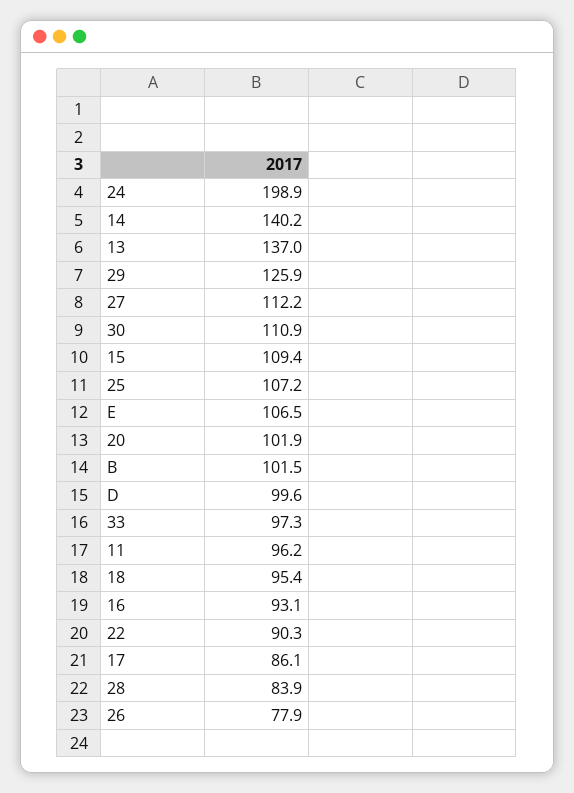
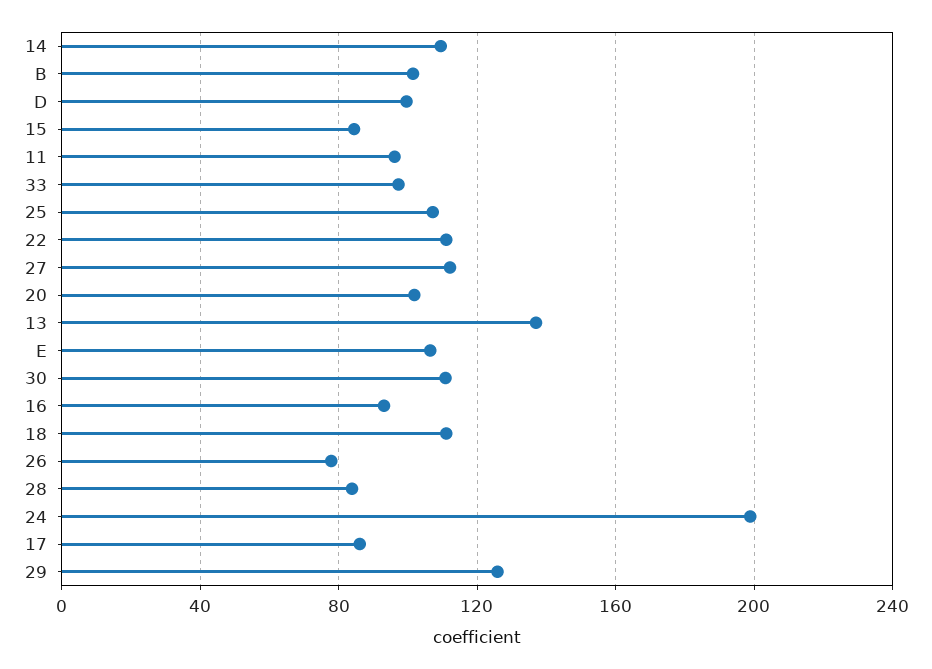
  {
    "24": 198.9,
-   "14": 140.2,
+   "14": 110,
    "13": 137,
    "29": 125.9,
    "27": 112.2,
    "30": 110.9,
-   "15": 109.4,
+   "15": 85,
    "25": 107.2,
    "E": 106.5,
    "20": 101.9,
    "B": 101.5,
    "D": 99.6,
    "33": 97.3,
    "11": 96.2,
-   "18": 95.4,
+   "18": 110,
    "16": 93.1,
-   "22": 90.3,
+   "22": 110,
    "17": 86.1,
    "28": 83.9,
    "26": 77.9
  }

